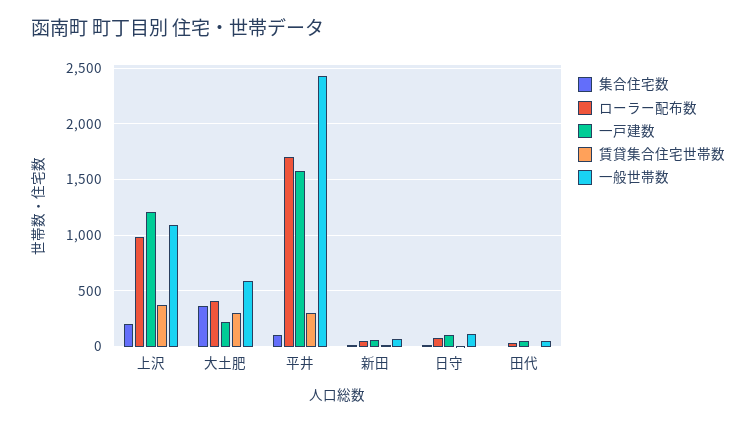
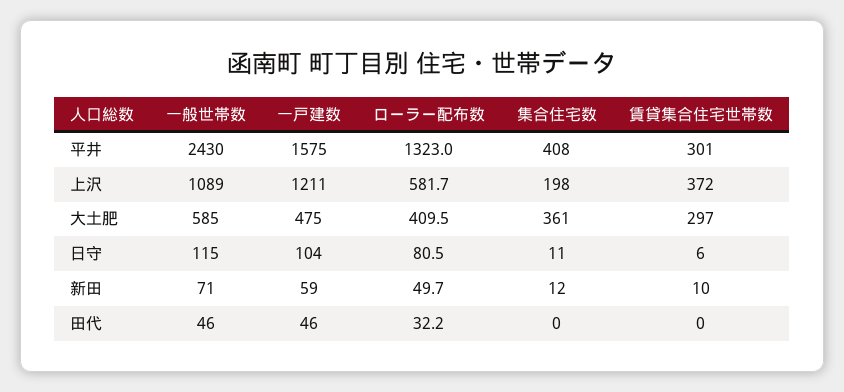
  {
    "集合住宅数": {
      "上沢": 198,
      "大土肥": 361,
-     "平井": 100,
+     "平井": 408,
      "新田": 12,
      "日守": 11,
      "田代": 0
    },
    "ローラー配布数": {
-     "上沢": 1000,
+     "上沢": 581.7,
      "大土肥": 409.5,
-     "平井": 1700,
+     "平井": 1323,
      "新田": 49.7,
      "日守": 80.5,
      "田代": 32.2
    },
    "一戸建数": {
      "上沢": 1211,
-     "大土肥": 200,
+     "大土肥": 475,
      "平井": 1575,
      "新田": 59,
      "日守": 104,
      "田代": 46
    },
    "賃貸集合住宅世帯数": {
      "上沢": 372,
      "大土肥": 297,
      "平井": 301,
      "新田": 10,
      "日守": 6,
      "田代": 0
    },
    "一般世帯数": {
      "上沢": 1089,
      "大土肥": 585,
      "平井": 2430,
      "新田": 71,
      "日守": 115,
      "田代": 46
    }
  }

